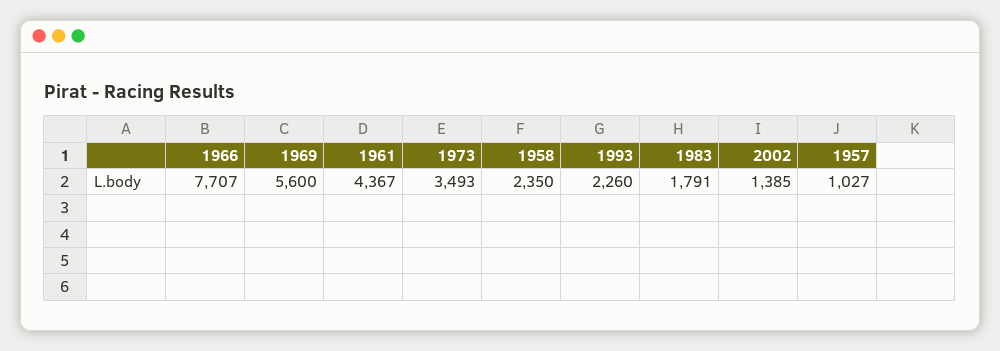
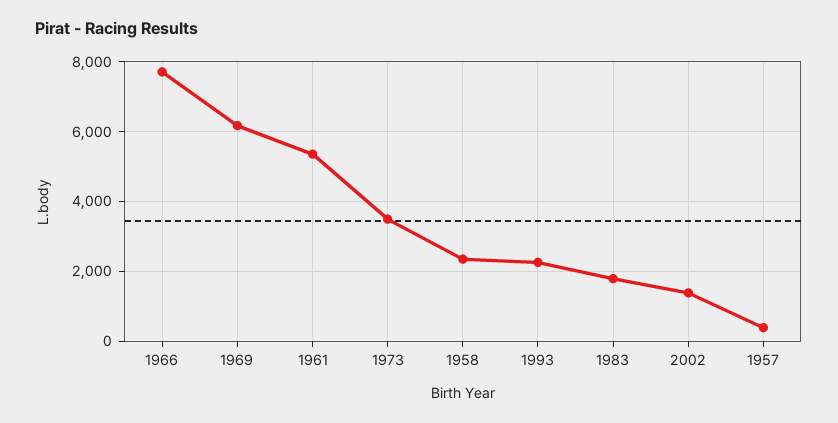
  {
    "1966": 7707,
-   "1969": 5600,
+   "1969": 6200,
-   "1961": 4367,
+   "1961": 5400,
    "1973": 3493,
    "1958": 2350,
    "1993": 2260,
    "1983": 1791,
    "2002": 1385,
-   "1957": 1027
+   "1957": 400
  }

